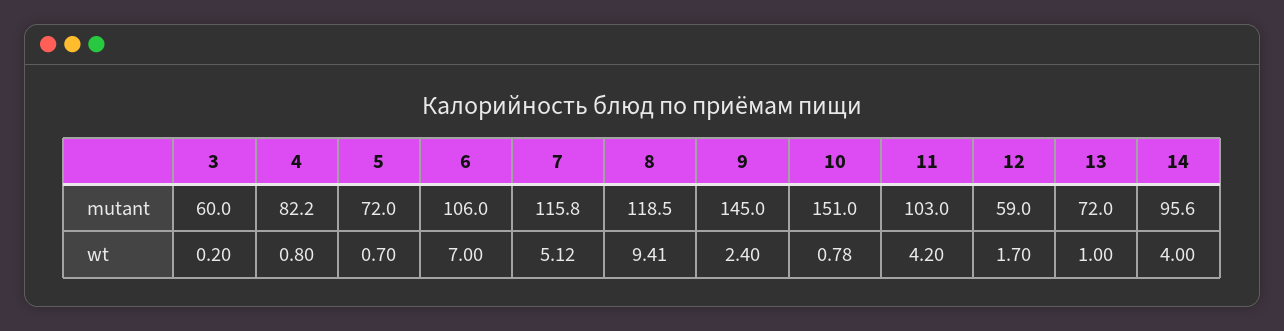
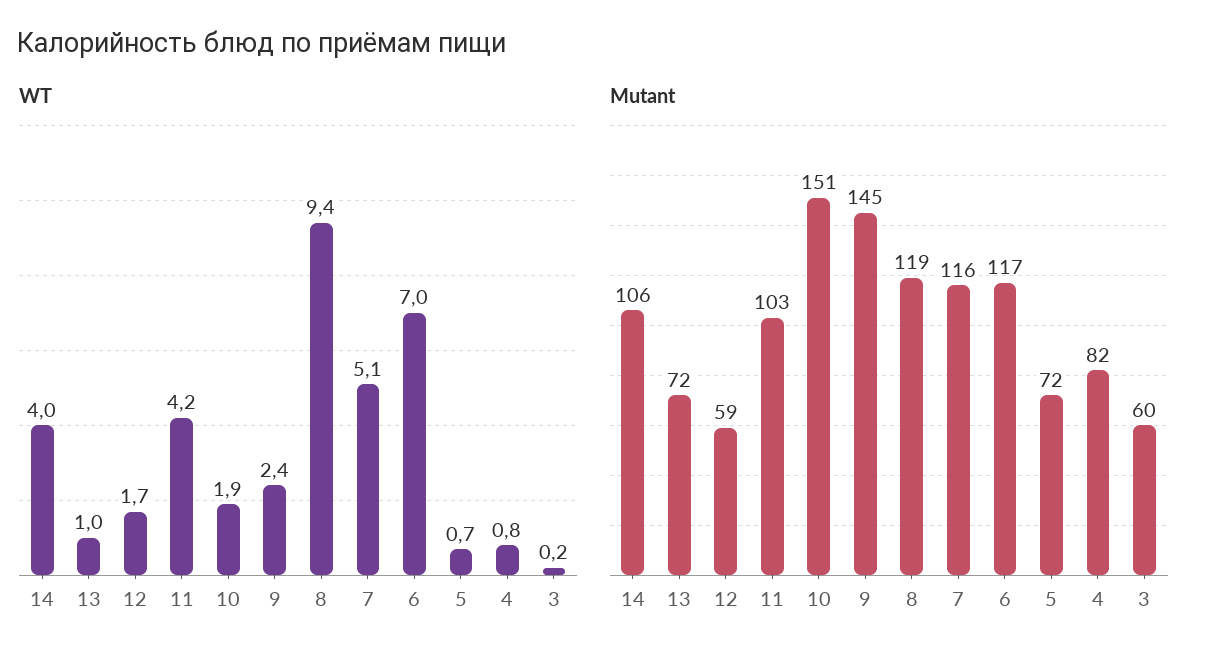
  {
    "mutant": {
      "3": 60,
      "4": 82.2,
      "5": 72,
-     "6": 106,
+     "6": 117,
      "7": 115.8,
      "8": 118.5,
      "9": 145,
      "10": 151,
      "11": 103,
      "12": 59,
      "13": 72,
-     "14": 95.6
+     "14": 106
    },
    "wt": {
      "3": 0.2,
      "4": 0.8,
      "5": 0.7,
      "6": 7,
      "7": 5.12,
      "8": 9.41,
      "9": 2.4,
-     "10": 0.78,
+     "10": 1.9,
      "11": 4.2,
      "12": 1.7,
      "13": 1,
      "14": 4
    }
  }

